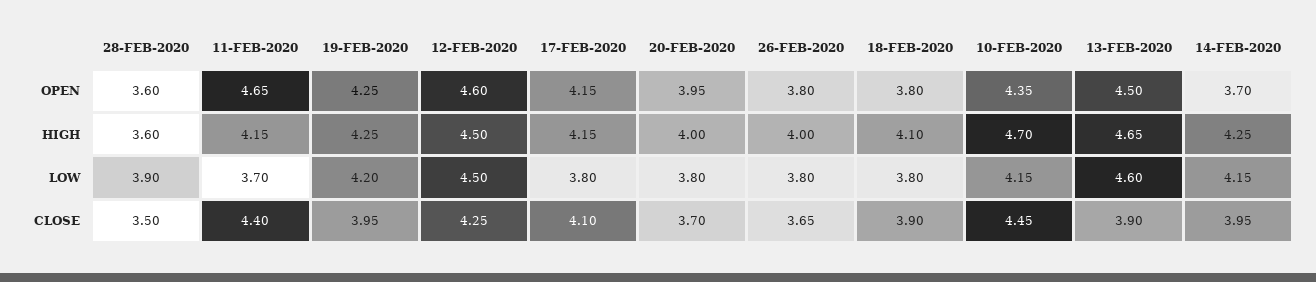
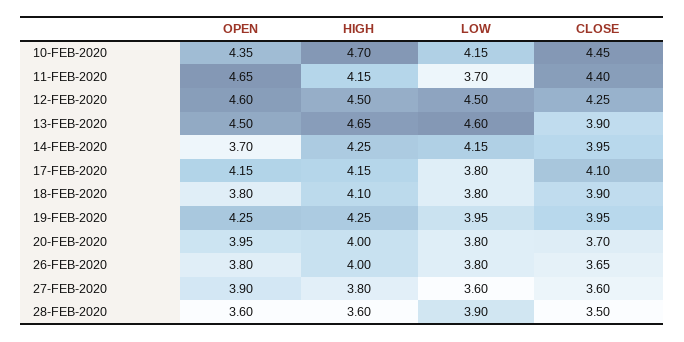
  {
    "28-FEB-2020": {
      "OPEN": 3.6,
      "HIGH": 3.6,
      "LOW": 3.9,
      "CLOSE": 3.5
    },
    "11-FEB-2020": {
      "OPEN": 4.65,
      "HIGH": 4.15,
      "LOW": 3.7,
      "CLOSE": 4.4
    },
    "19-FEB-2020": {
      "OPEN": 4.25,
      "HIGH": 4.25,
-     "LOW": 4.2,
+     "LOW": 3.95,
      "CLOSE": 3.95
    },
    "12-FEB-2020": {
      "OPEN": 4.6,
      "HIGH": 4.5,
      "LOW": 4.5,
      "CLOSE": 4.25
    },
    "17-FEB-2020": {
      "OPEN": 4.15,
      "HIGH": 4.15,
      "LOW": 3.8,
      "CLOSE": 4.1
    },
    "20-FEB-2020": {
      "OPEN": 3.95,
      "HIGH": 4,
      "LOW": 3.8,
      "CLOSE": 3.7
    },
    "26-FEB-2020": {
      "OPEN": 3.8,
      "HIGH": 4,
      "LOW": 3.8,
      "CLOSE": 3.65
    },
    "18-FEB-2020": {
      "OPEN": 3.8,
      "HIGH": 4.1,
      "LOW": 3.8,
      "CLOSE": 3.9
    },
    "10-FEB-2020": {
      "OPEN": 4.35,
      "HIGH": 4.7,
      "LOW": 4.15,
      "CLOSE": 4.45
    },
    "13-FEB-2020": {
      "OPEN": 4.5,
      "HIGH": 4.65,
      "LOW": 4.6,
      "CLOSE": 3.9
    },
    "14-FEB-2020": {
      "OPEN": 3.7,
      "HIGH": 4.25,
      "LOW": 4.15,
      "CLOSE": 3.95
-   }
+   },
+   "27-FEB-2020": {
+     "OPEN": 3.9,
+     "HIGH": 3.8,
+     "LOW": 3.6,
+     "CLOSE": 3.6
+   }
  }

